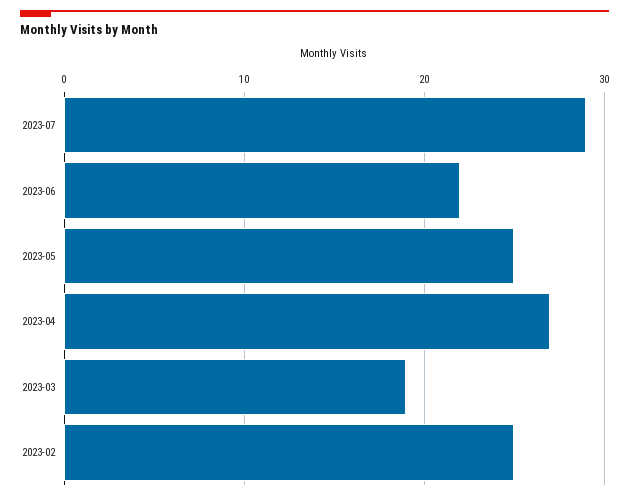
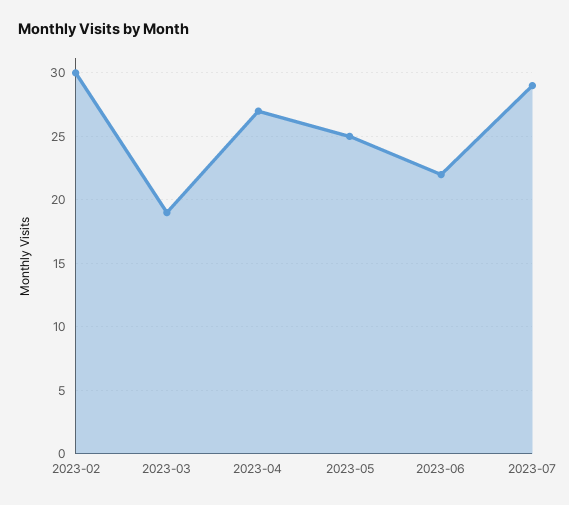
  {
    "2023-07": 29,
    "2023-06": 22,
    "2023-05": 25,
    "2023-04": 27,
    "2023-03": 19,
-   "2023-02": 25
+   "2023-02": 30
  }

